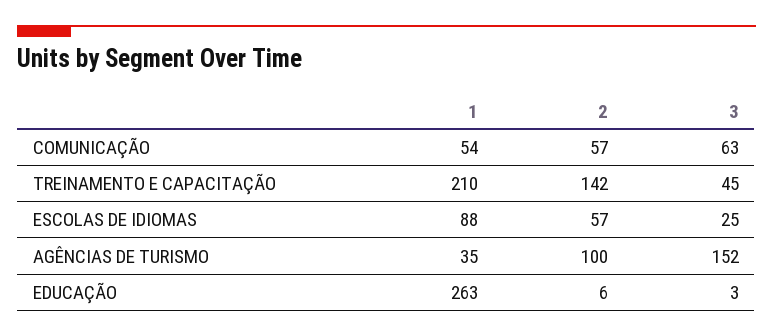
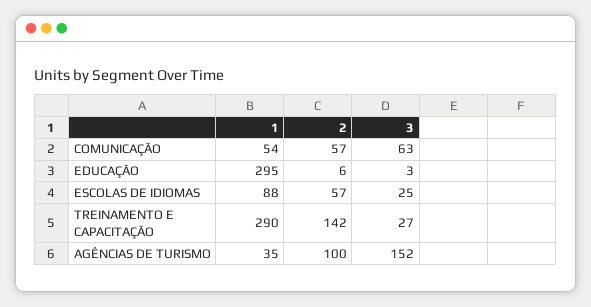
  {
    "1": {
      "COMUNICAÇÃO": 54,
-     "TREINAMENTO E CAPACITAÇÃO": 210,
+     "TREINAMENTO E CAPACITAÇÃO": 290,
      "ESCOLAS DE IDIOMAS": 88,
      "AGÊNCIAS DE TURISMO": 35,
-     "EDUCAÇÃO": 263
+     "EDUCAÇÃO": 295
    },
    "2": {
      "COMUNICAÇÃO": 57,
      "TREINAMENTO E CAPACITAÇÃO": 142,
      "ESCOLAS DE IDIOMAS": 57,
      "AGÊNCIAS DE TURISMO": 100,
      "EDUCAÇÃO": 6
    },
    "3": {
      "COMUNICAÇÃO": 63,
-     "TREINAMENTO E CAPACITAÇÃO": 45,
+     "TREINAMENTO E CAPACITAÇÃO": 27,
      "ESCOLAS DE IDIOMAS": 25,
      "AGÊNCIAS DE TURISMO": 152,
      "EDUCAÇÃO": 3
    }
  }

